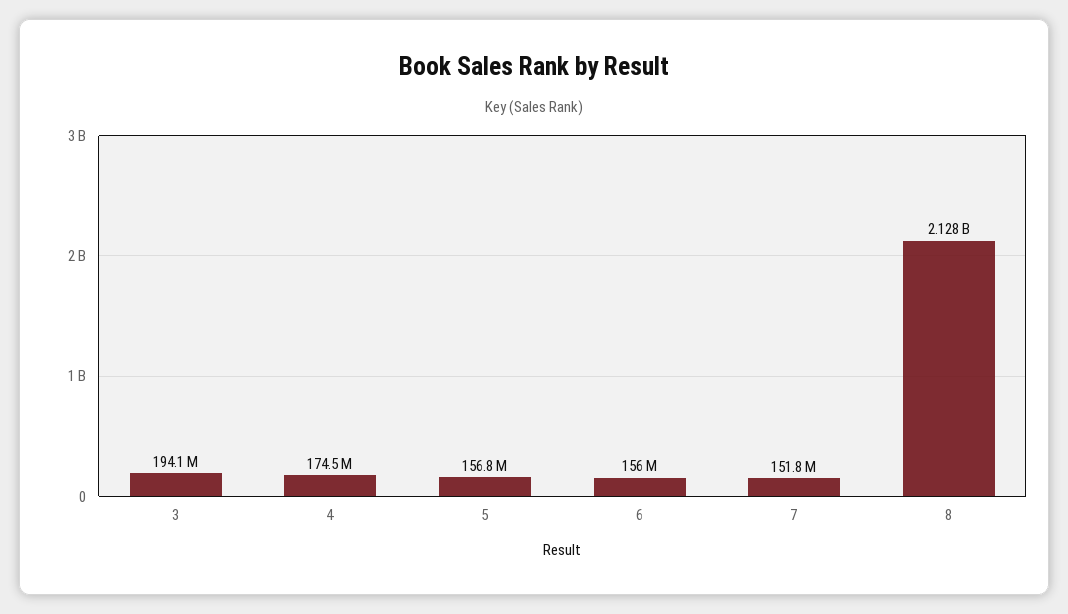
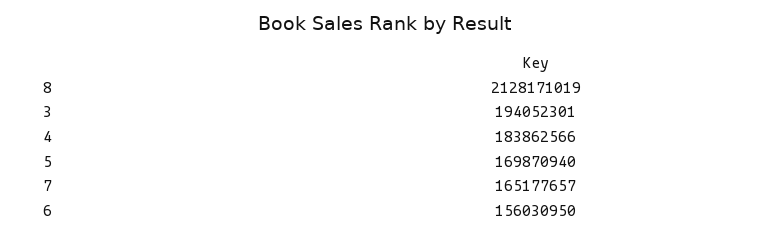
  {
    "3": 194052301,
-   "4": 174500000,
+   "4": 183862566,
-   "5": 156800000,
+   "5": 169870940,
    "6": 156030950,
-   "7": 151800000,
+   "7": 165177657,
    "8": 2128171019
  }

